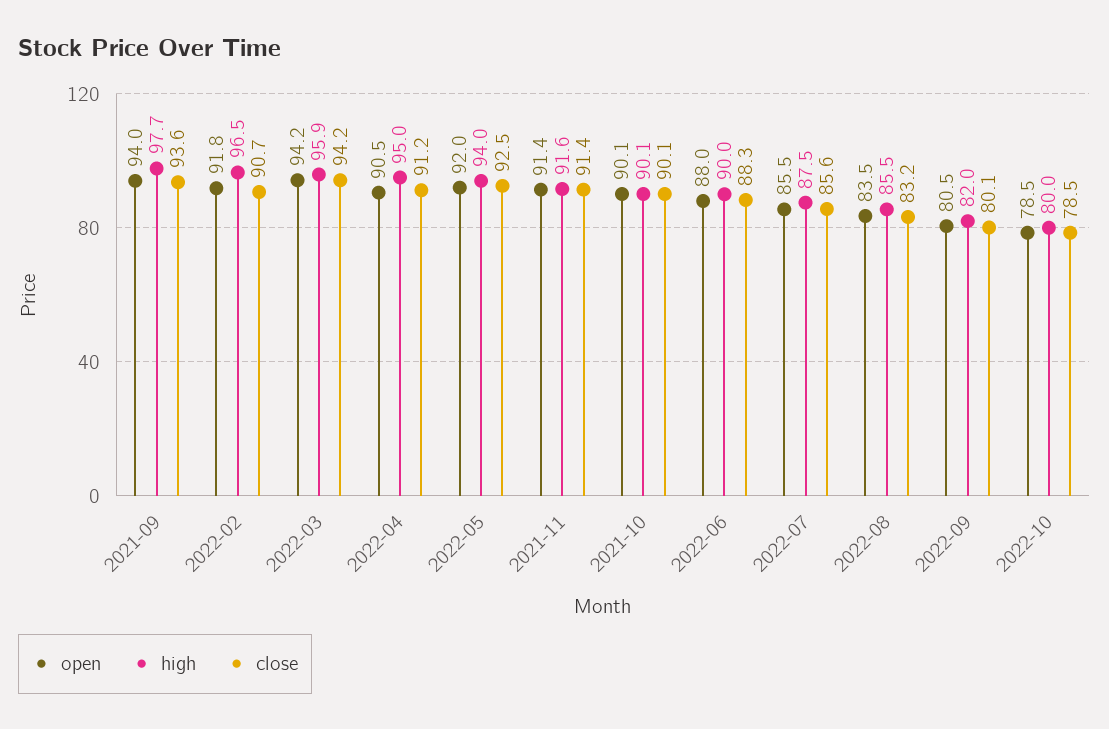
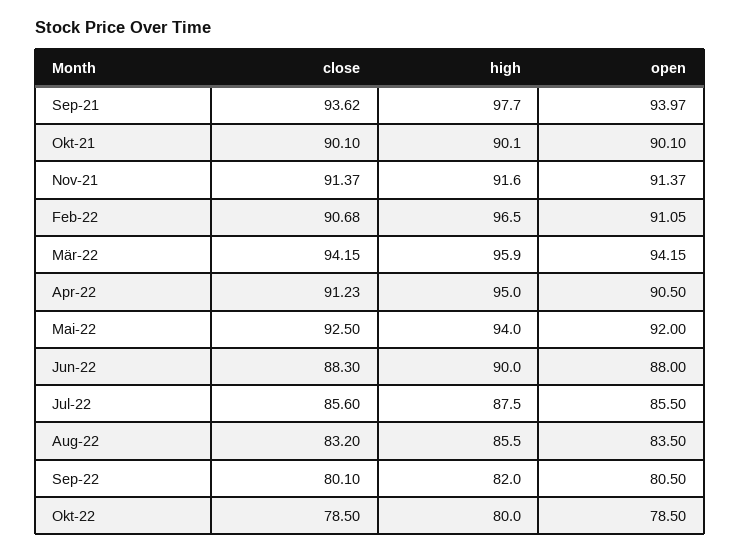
  {
    "open": {
      "2021-09": 93.97,
-     "2022-02": 91.8,
+     "2022-02": 91.05,
      "2022-03": 94.15,
      "2022-04": 90.5,
      "2022-05": 92,
      "2021-11": 91.37,
      "2021-10": 90.1,
      "2022-06": 88,
      "2022-07": 85.5,
      "2022-08": 83.5,
      "2022-09": 80.5,
      "2022-10": 78.5
    },
    "high": {
      "2021-09": 97.7,
      "2022-02": 96.5,
      "2022-03": 95.9,
      "2022-04": 95,
      "2022-05": 94,
      "2021-11": 91.6,
      "2021-10": 90.1,
      "2022-06": 90,
      "2022-07": 87.5,
      "2022-08": 85.5,
      "2022-09": 82,
      "2022-10": 80
    },
    "close": {
      "2021-09": 93.62,
      "2022-02": 90.68,
      "2022-03": 94.15,
      "2022-04": 91.23,
      "2022-05": 92.5,
      "2021-11": 91.37,
      "2021-10": 90.1,
      "2022-06": 88.3,
      "2022-07": 85.6,
      "2022-08": 83.2,
      "2022-09": 80.1,
      "2022-10": 78.5
    }
  }

